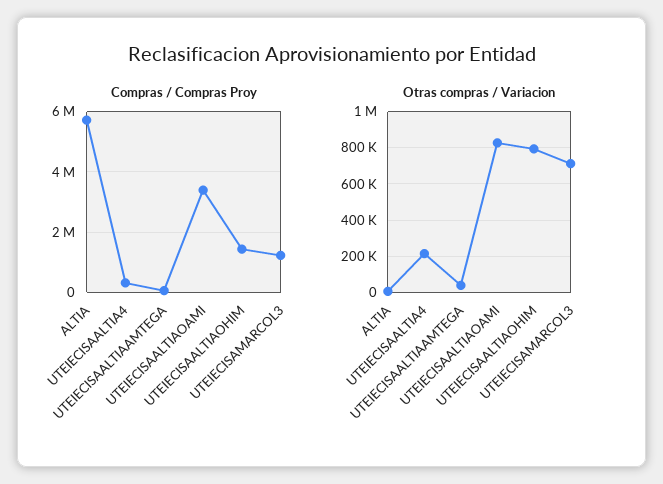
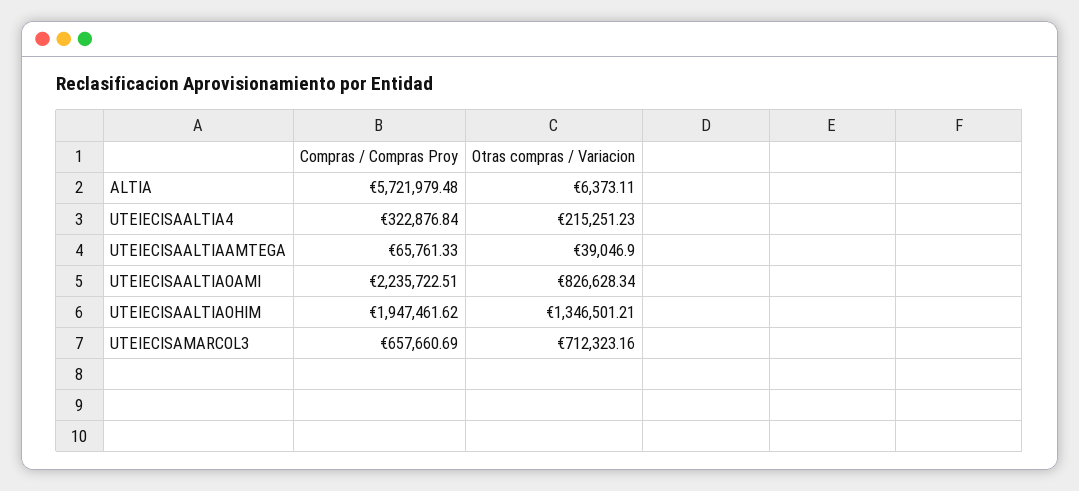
  {
    "Compras / Compras Proy": {
      "ALTIA": 5721979.48,
      "UTEIECISAALTIA4": 322876.84,
      "UTEIECISAALTIAAMTEGA": 65761.33,
-     "UTEIECISAALTIAOAMI": 3400000,
+     "UTEIECISAALTIAOAMI": 2235722.51,
-     "UTEIECISAALTIAOHIM": 1400000,
+     "UTEIECISAALTIAOHIM": 1947461.62,
-     "UTEIECISAMARCOL3": 1200000
+     "UTEIECISAMARCOL3": 657660.69
    },
    "Otras compras / Variacion": {
      "ALTIA": 6373.11,
      "UTEIECISAALTIA4": 215251.23,
      "UTEIECISAALTIAAMTEGA": 39046.9,
      "UTEIECISAALTIAOAMI": 826628.34,
-     "UTEIECISAALTIAOHIM": 800000,
+     "UTEIECISAALTIAOHIM": 1346501.21,
      "UTEIECISAMARCOL3": 712323.16
    }
  }

